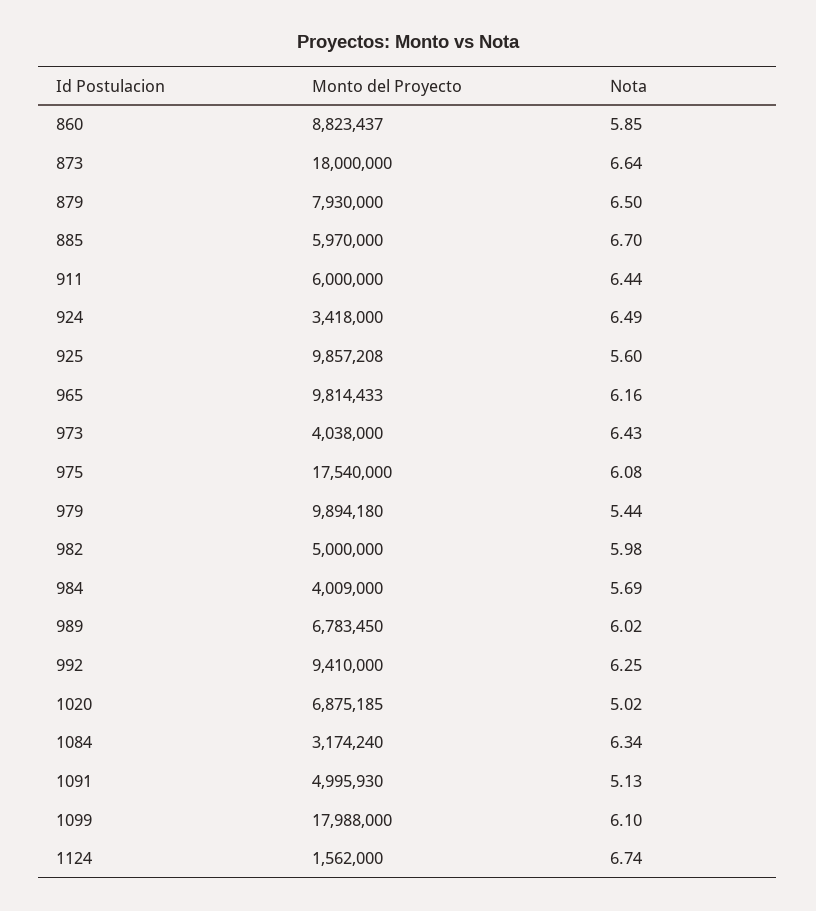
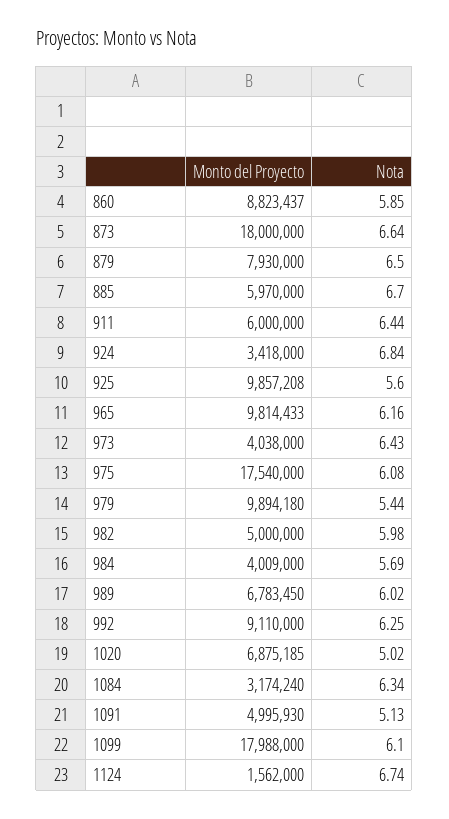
  {
    "Monto del Proyecto": {
      "860": 8823437,
      "873": 18000000,
      "879": 7930000,
      "885": 5970000,
      "911": 6000000,
      "924": 3418000,
      "925": 9857208,
      "965": 9814433,
      "973": 4038000,
      "975": 17540000,
      "979": 9894180,
      "982": 5000000,
      "984": 4009000,
      "989": 6783450,
-     "992": 9410000,
+     "992": 9110000,
      "1020": 6875185,
      "1084": 3174240,
      "1091": 4995930,
      "1099": 17988000,
      "1124": 1562000
    },
    "Nota": {
      "860": 5.85,
      "873": 6.64,
      "879": 6.5,
      "885": 6.7,
      "911": 6.44,
-     "924": 6.49,
+     "924": 6.84,
      "925": 5.6,
      "965": 6.16,
      "973": 6.43,
      "975": 6.08,
      "979": 5.44,
      "982": 5.98,
      "984": 5.69,
      "989": 6.02,
      "992": 6.25,
      "1020": 5.02,
      "1084": 6.34,
      "1091": 5.13,
      "1099": 6.1,
      "1124": 6.74
    }
  }

